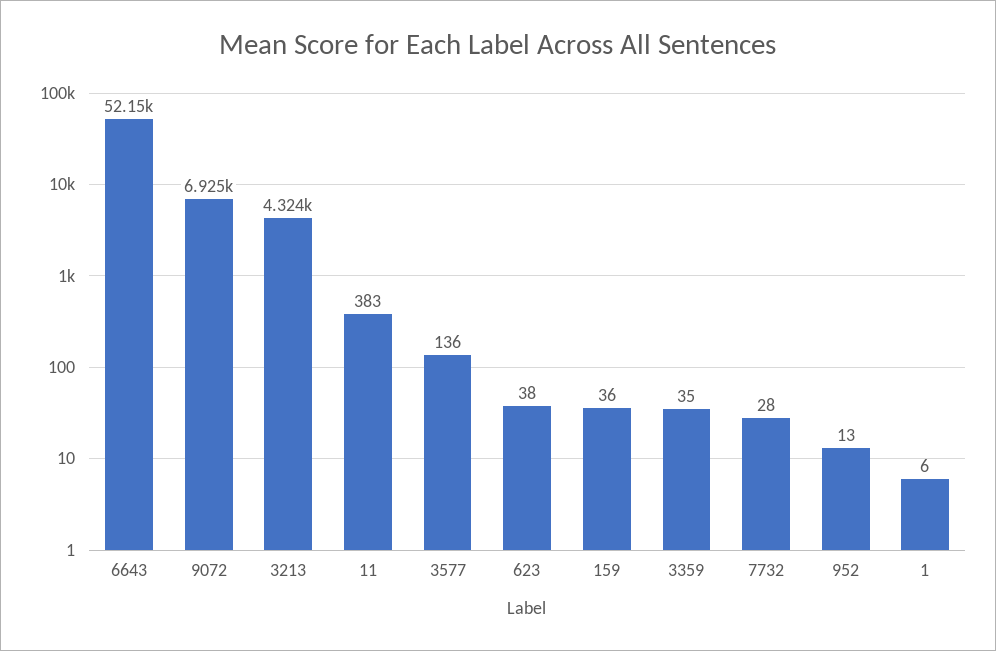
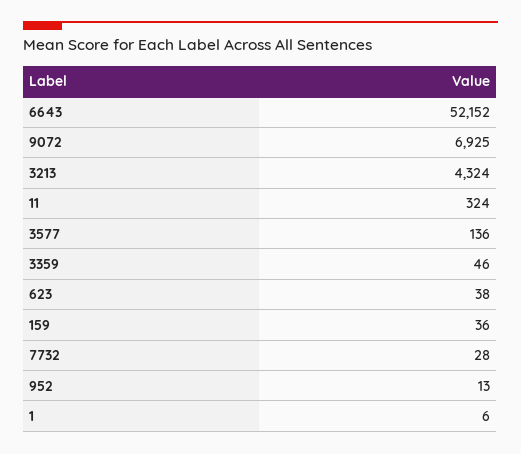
  {
    "6643": 52152,
    "9072": 6925,
    "3213": 4324,
-   "11": 383,
+   "11": 324,
    "3577": 136,
    "623": 38,
    "159": 36,
-   "3359": 35,
+   "3359": 46,
    "7732": 28,
    "952": 13,
    "1": 6
  }

